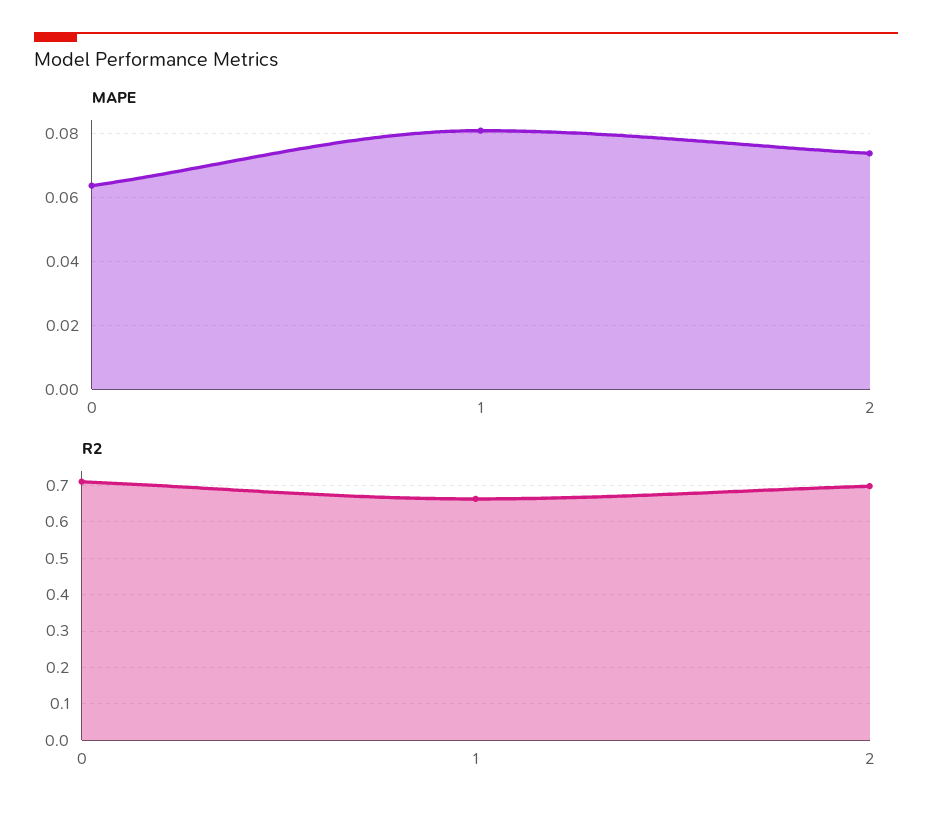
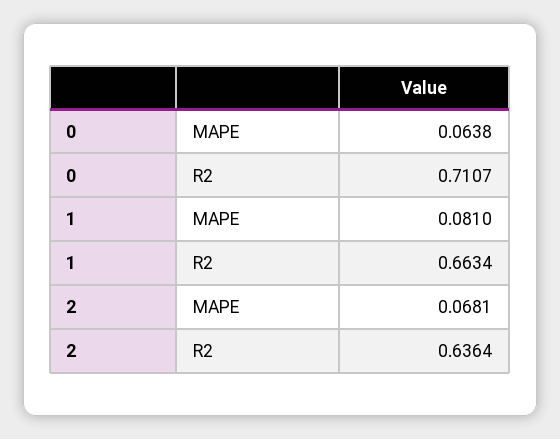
  {
    "MAPE": {
      "0": 0.0638,
      "1": 0.081,
-     "2": 0.074
+     "2": 0.0681
    },
    "R2": {
      "0": 0.7107,
      "1": 0.6634,
-     "2": 0.7
+     "2": 0.6364
    }
  }

